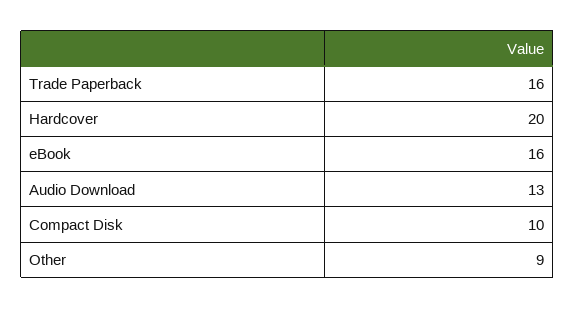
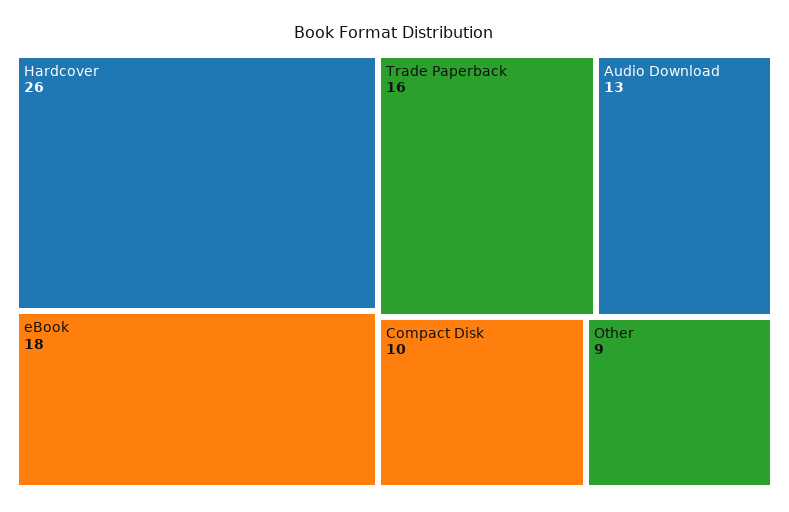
  {
    "Trade Paperback": 16,
-   "Hardcover": 20,
+   "Hardcover": 26,
-   "eBook": 16,
+   "eBook": 18,
    "Audio Download": 13,
    "Compact Disk": 10,
    "Other": 9
  }

